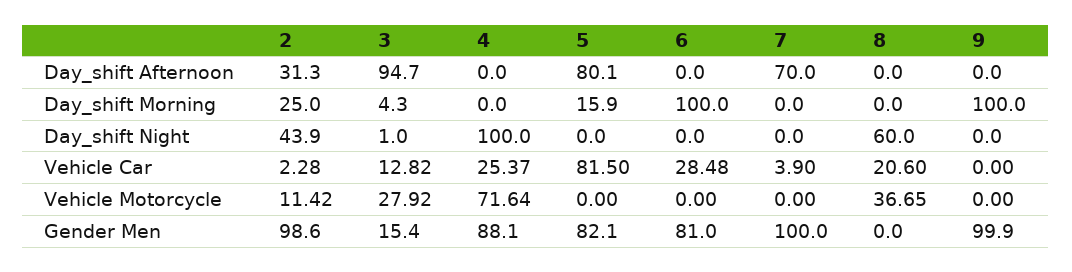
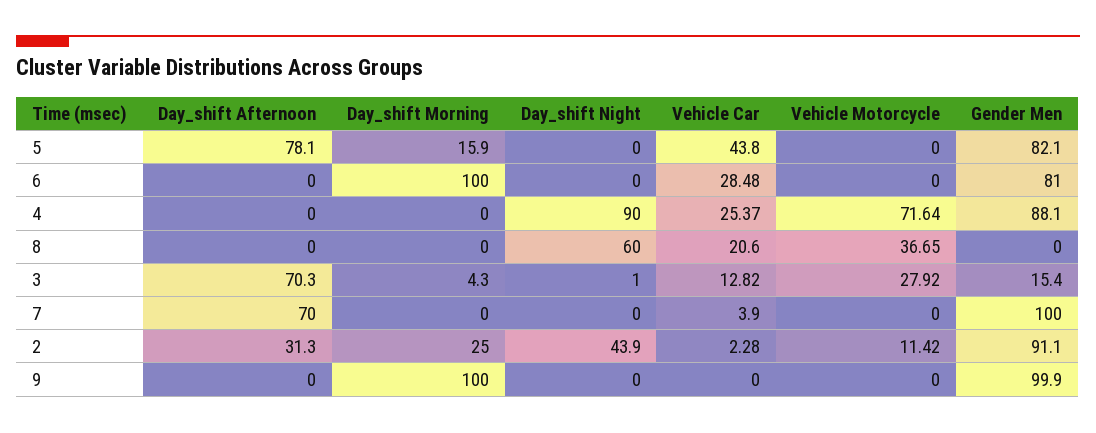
  {
    "2": {
      "Day_shift Afternoon": 31.3,
      "Day_shift Morning": 25,
      "Day_shift Night": 43.9,
      "Vehicle Car": 2.28,
      "Vehicle Motorcycle": 11.42,
-     "Gender Men": 98.6
+     "Gender Men": 91.1
    },
    "3": {
-     "Day_shift Afternoon": 94.7,
+     "Day_shift Afternoon": 70.3,
      "Day_shift Morning": 4.3,
      "Day_shift Night": 1,
      "Vehicle Car": 12.82,
      "Vehicle Motorcycle": 27.92,
      "Gender Men": 15.4
    },
    "4": {
      "Day_shift Afternoon": 0,
      "Day_shift Morning": 0,
-     "Day_shift Night": 100,
+     "Day_shift Night": 90,
      "Vehicle Car": 25.37,
      "Vehicle Motorcycle": 71.64,
      "Gender Men": 88.1
    },
    "5": {
-     "Day_shift Afternoon": 80.1,
+     "Day_shift Afternoon": 78.1,
      "Day_shift Morning": 15.9,
      "Day_shift Night": 0,
-     "Vehicle Car": 81.5,
+     "Vehicle Car": 43.8,
      "Vehicle Motorcycle": 0,
      "Gender Men": 82.1
    },
    "6": {
      "Day_shift Afternoon": 0,
      "Day_shift Morning": 100,
      "Day_shift Night": 0,
      "Vehicle Car": 28.48,
      "Vehicle Motorcycle": 0,
      "Gender Men": 81
    },
    "7": {
      "Day_shift Afternoon": 70,
      "Day_shift Morning": 0,
      "Day_shift Night": 0,
      "Vehicle Car": 3.9,
      "Vehicle Motorcycle": 0,
      "Gender Men": 100
    },
    "8": {
      "Day_shift Afternoon": 0,
      "Day_shift Morning": 0,
      "Day_shift Night": 60,
      "Vehicle Car": 20.6,
      "Vehicle Motorcycle": 36.65,
      "Gender Men": 0
    },
    "9": {
      "Day_shift Afternoon": 0,
      "Day_shift Morning": 100,
      "Day_shift Night": 0,
      "Vehicle Car": 0,
      "Vehicle Motorcycle": 0,
      "Gender Men": 99.9
    }
  }

